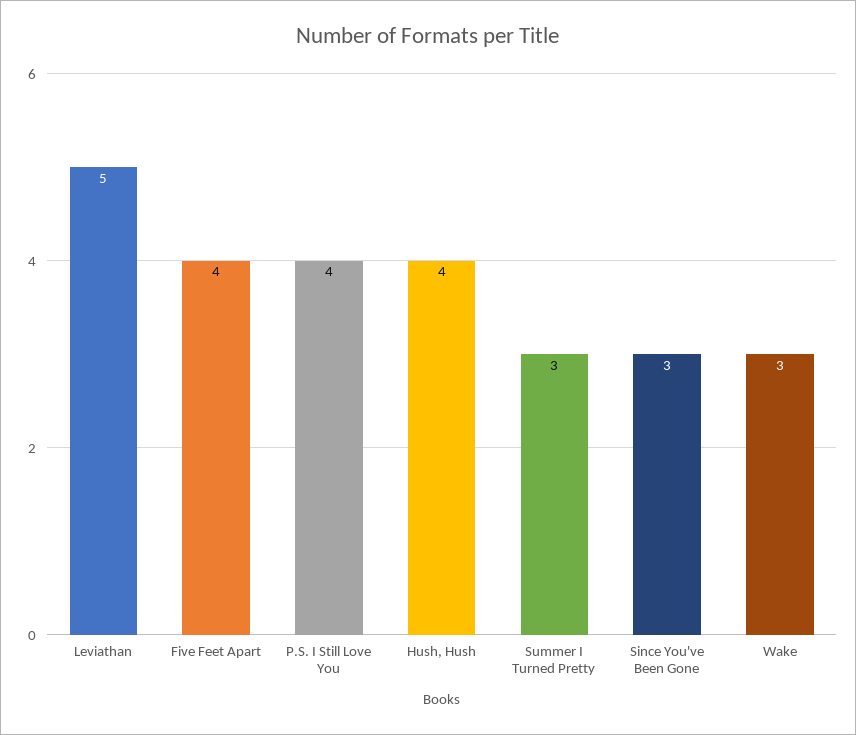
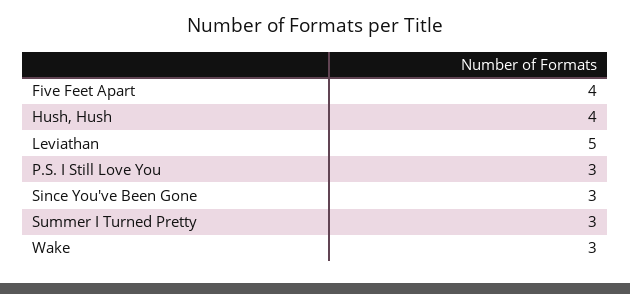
  {
    "Leviathan": 5,
    "Five Feet Apart": 4,
-   "P.S. I Still Love You": 4,
+   "P.S. I Still Love You": 3,
    "Hush, Hush": 4,
    "Summer I Turned Pretty": 3,
    "Since You've Been Gone": 3,
    "Wake": 3
  }

